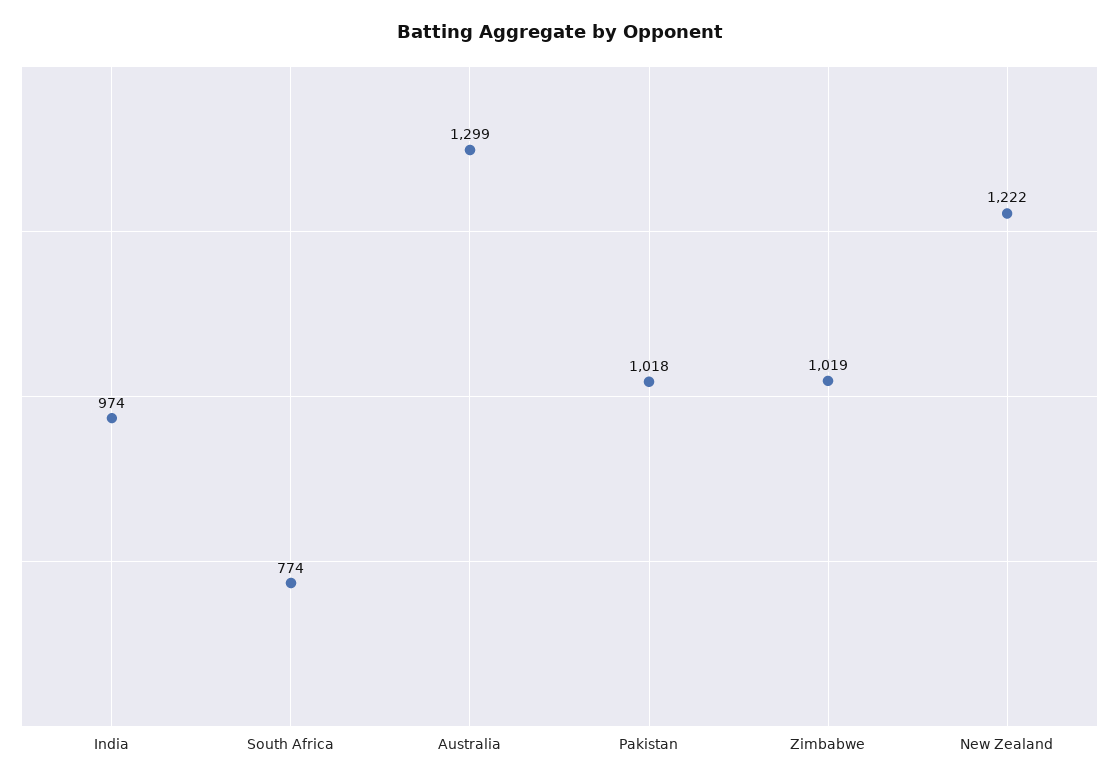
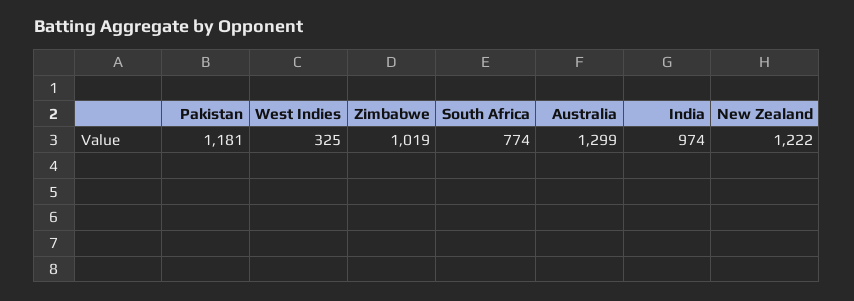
  {
    "India": 974,
    "South Africa": 774,
    "Australia": 1299,
-   "Pakistan": 1018,
+   "Pakistan": 1181,
    "Zimbabwe": 1019,
-   "New Zealand": 1222
+   "New Zealand": 1222,
+   "West Indies": 325
  }

